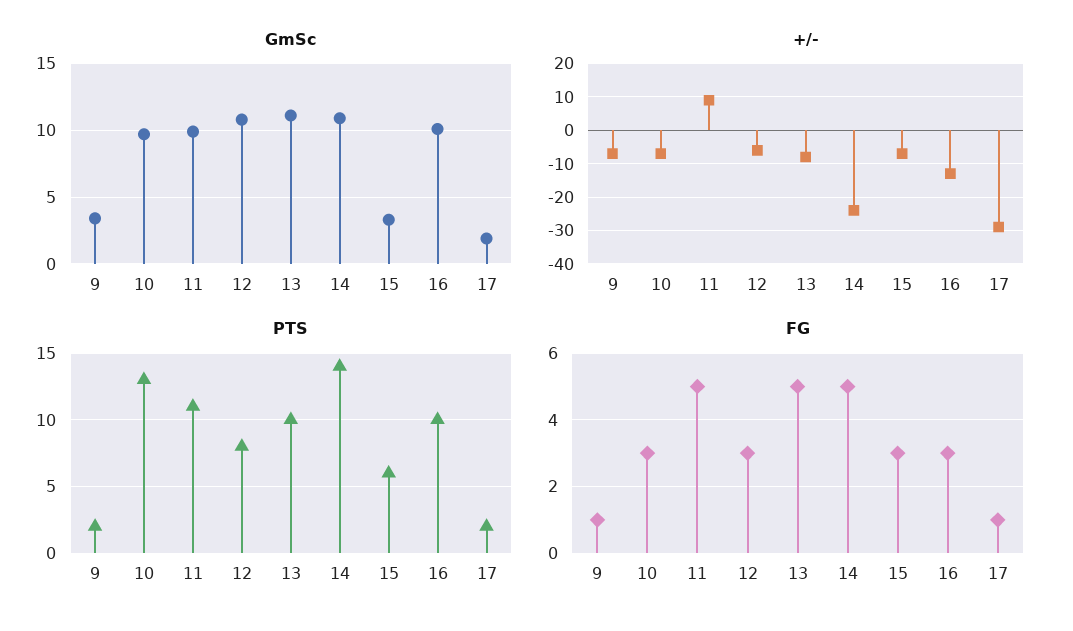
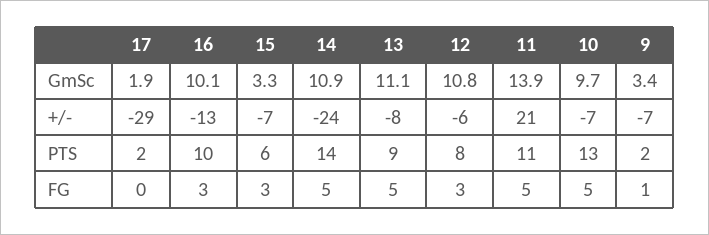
  {
    "GmSc": {
      "9": 3.4,
      "10": 9.7,
-     "11": 10,
+     "11": 13.9,
      "12": 10.8,
      "13": 11.1,
      "14": 10.9,
      "15": 3.3,
      "16": 10.1,
      "17": 1.9
    },
    "+/-": {
      "9": -7,
      "10": -7,
-     "11": 10,
+     "11": 21,
      "12": -6,
      "13": -8,
      "14": -24,
      "15": -7,
      "16": -13,
      "17": -29
    },
    "PTS": {
      "9": 2,
      "10": 13,
      "11": 11,
      "12": 8,
-     "13": 10,
+     "13": 9,
      "14": 14,
      "15": 6,
      "16": 10,
      "17": 2
    },
    "FG": {
      "9": 1,
-     "10": 3,
+     "10": 5,
      "11": 5,
      "12": 3,
      "13": 5,
      "14": 5,
      "15": 3,
      "16": 3,
-     "17": 1
+     "17": 0
    }
  }

